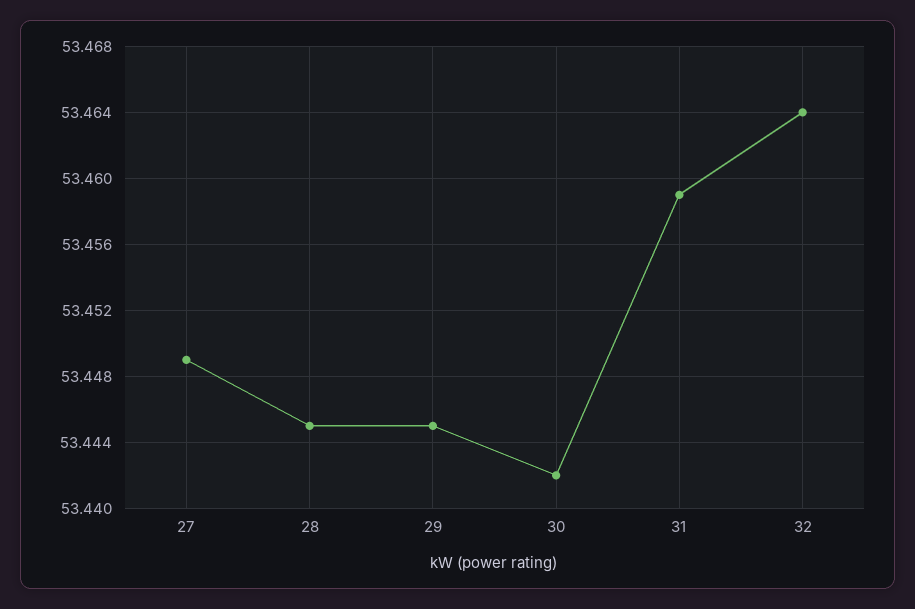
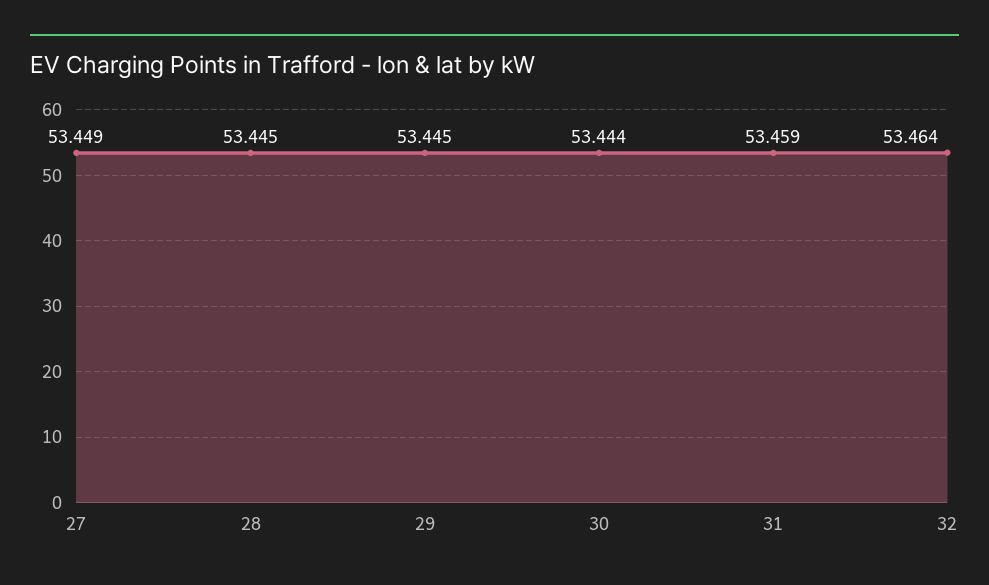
  {
    "27": 53.449,
    "28": 53.445,
    "29": 53.445,
-   "30": 53.442,
+   "30": 53.444,
    "31": 53.459,
    "32": 53.464
  }

